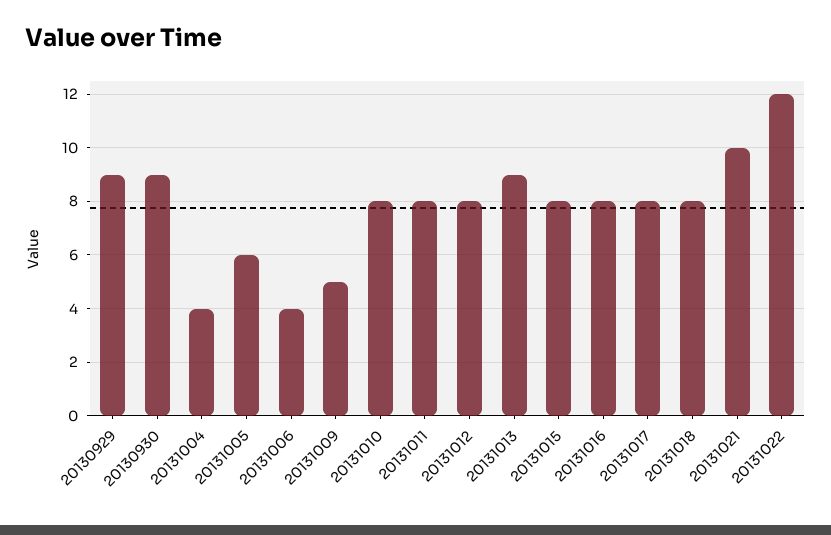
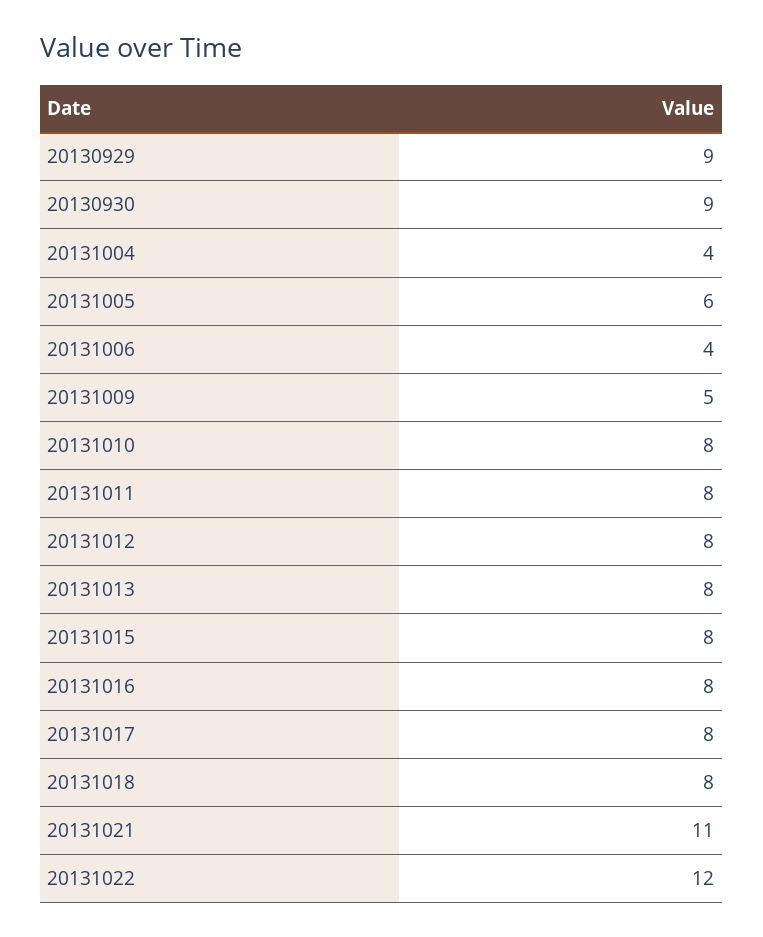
  {
    "20130929": 9,
    "20130930": 9,
    "20131004": 4,
    "20131005": 6,
    "20131006": 4,
    "20131009": 5,
    "20131010": 8,
    "20131011": 8,
    "20131012": 8,
-   "20131013": 9,
+   "20131013": 8,
    "20131015": 8,
    "20131016": 8,
    "20131017": 8,
    "20131018": 8,
-   "20131021": 10,
+   "20131021": 11,
    "20131022": 12
  }

